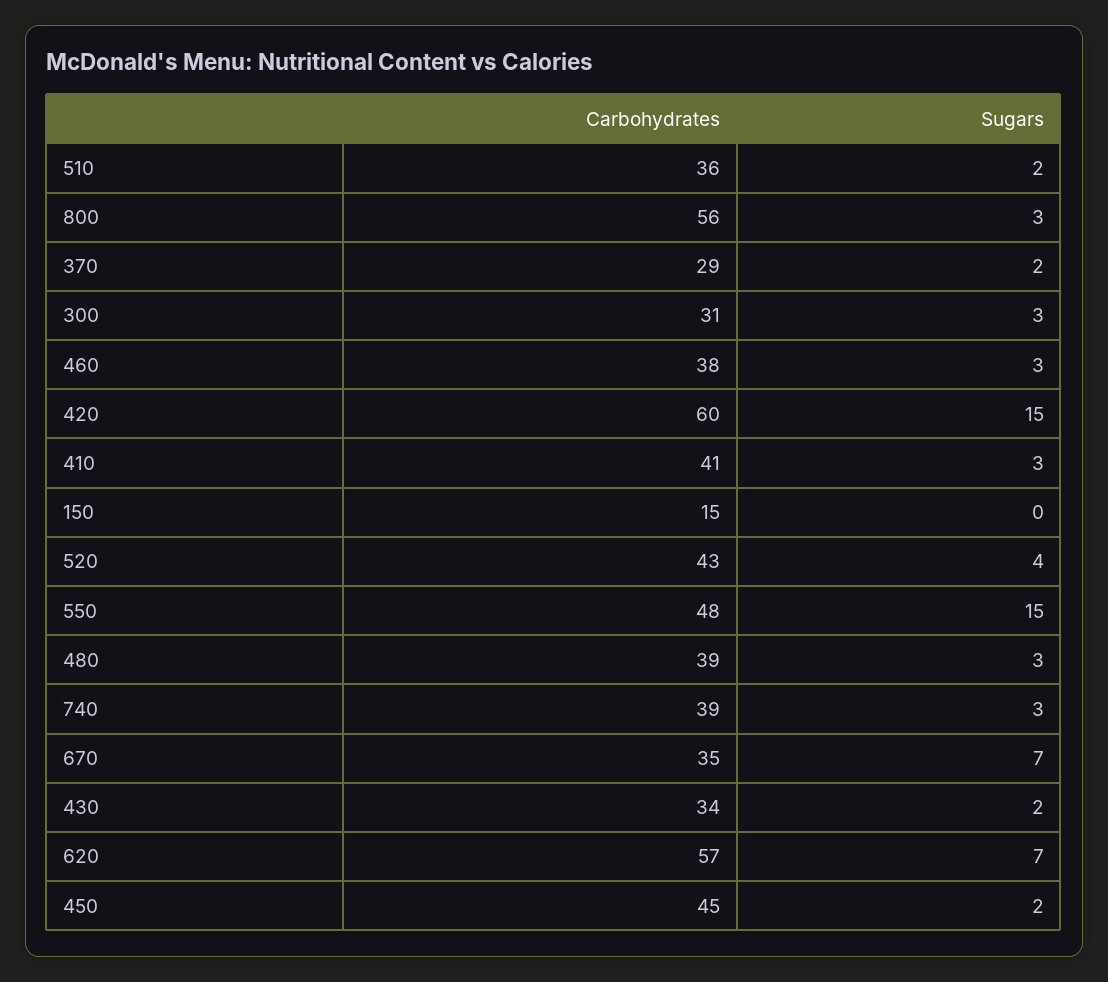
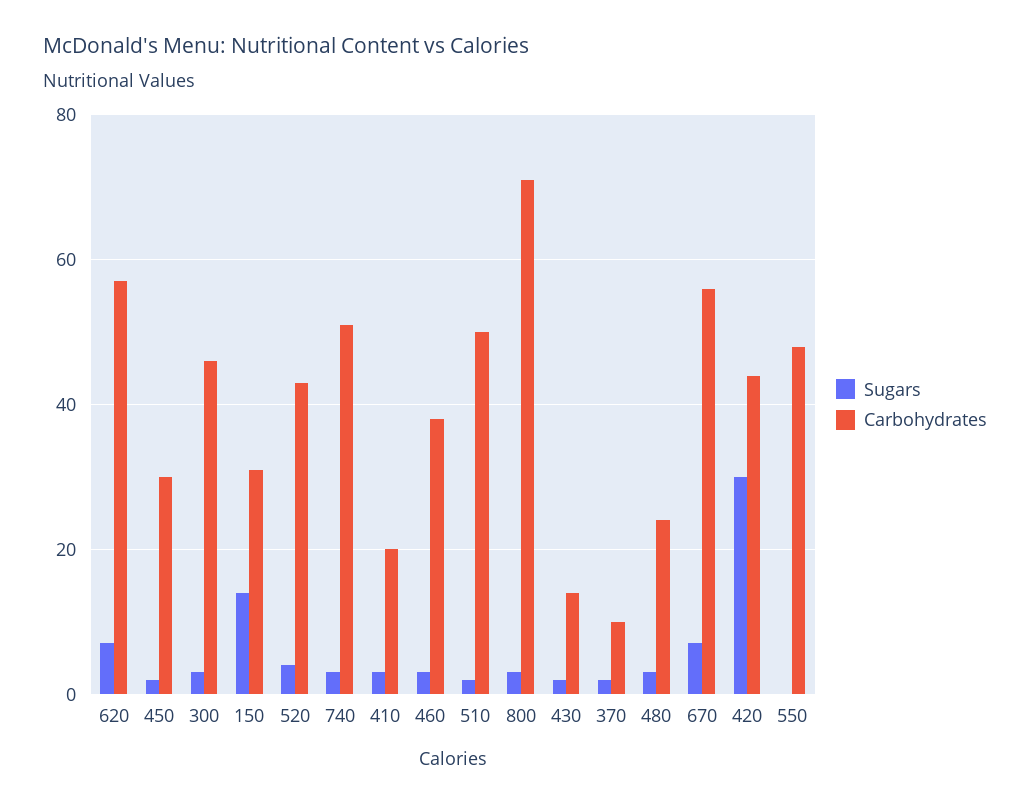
  {
    "Carbohydrates": {
-     "510": 36,
+     "510": 50,
-     "800": 56,
+     "800": 70,
-     "370": 29,
+     "370": 10,
-     "300": 31,
+     "300": 45,
      "460": 38,
-     "420": 60,
+     "420": 45,
-     "410": 41,
+     "410": 20,
-     "150": 15,
+     "150": 30,
      "520": 43,
      "550": 48,
-     "480": 39,
+     "480": 25,
-     "740": 39,
+     "740": 50,
-     "670": 35,
+     "670": 55,
-     "430": 34,
+     "430": 15,
      "620": 57,
-     "450": 45
+     "450": 30
    },
    "Sugars": {
      "510": 2,
      "800": 3,
      "370": 2,
      "300": 3,
      "460": 3,
-     "420": 15,
+     "420": 30,
      "410": 3,
-     "150": 0,
+     "150": 15,
      "520": 4,
-     "550": 15,
+     "550": 0,
      "480": 3,
      "740": 3,
      "670": 7,
      "430": 2,
      "620": 7,
      "450": 2
    }
  }

